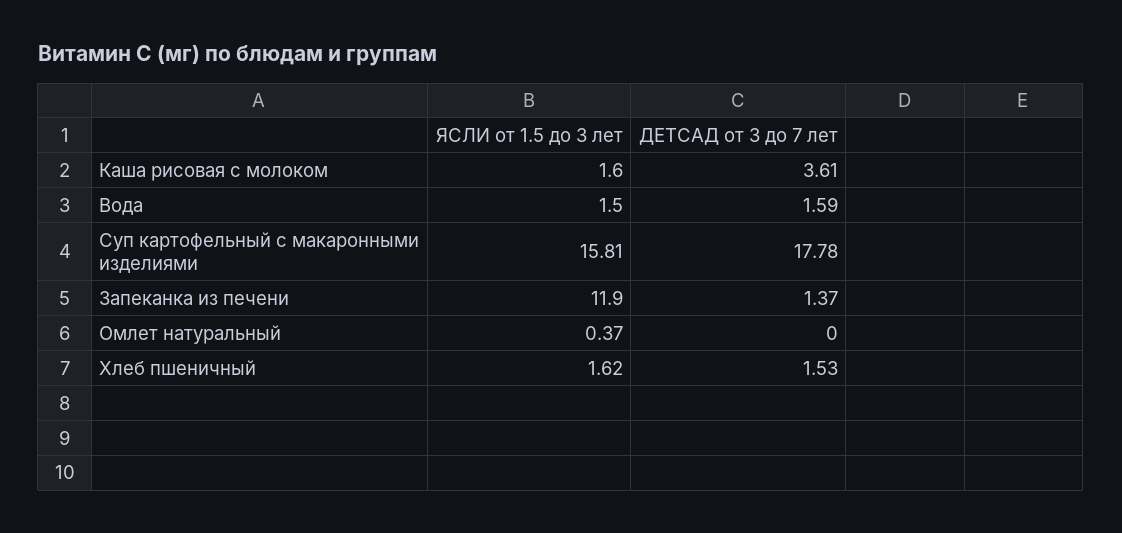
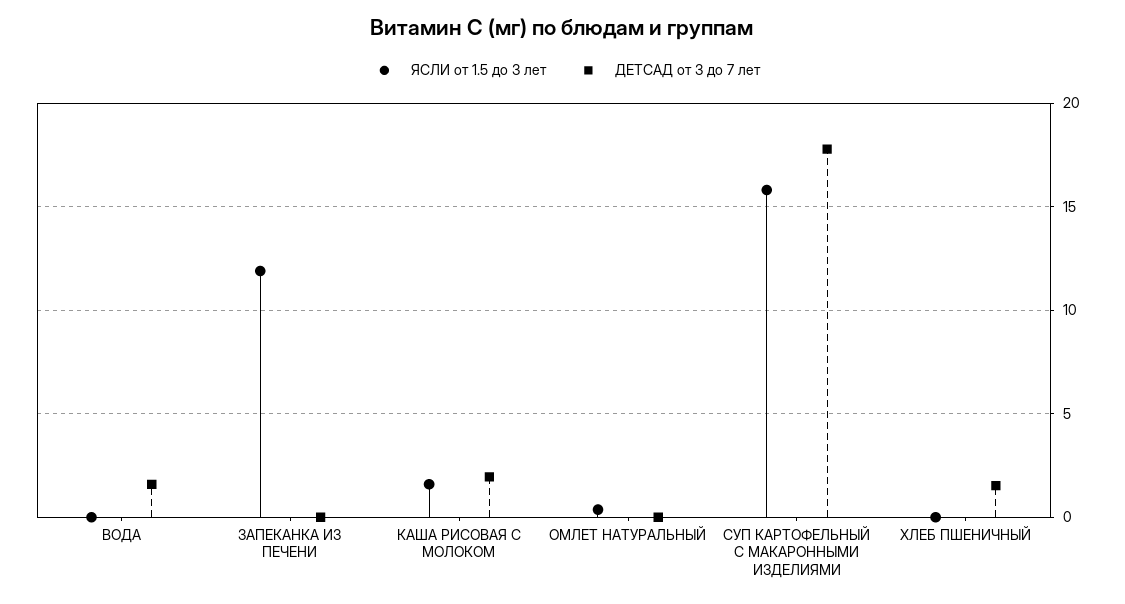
  {
    "ЯСЛИ от 1.5 до 3 лет": {
      "Каша рисовая с молоком": 1.6,
-     "Вода": 1.5,
+     "Вода": 0,
      "Суп картофельный с макаронными изделиями": 15.81,
      "Запеканка из печени": 11.9,
      "Омлет натуральный": 0.37,
-     "Хлеб пшеничный": 1.62
+     "Хлеб пшеничный": 0
    },
    "ДЕТСАД от 3 до 7 лет": {
-     "Каша рисовая с молоком": 3.61,
+     "Каша рисовая с молоком": 2,
      "Вода": 1.59,
      "Суп картофельный с макаронными изделиями": 17.78,
-     "Запеканка из печени": 1.37,
+     "Запеканка из печени": 0,
      "Омлет натуральный": 0,
      "Хлеб пшеничный": 1.53
    }
  }

